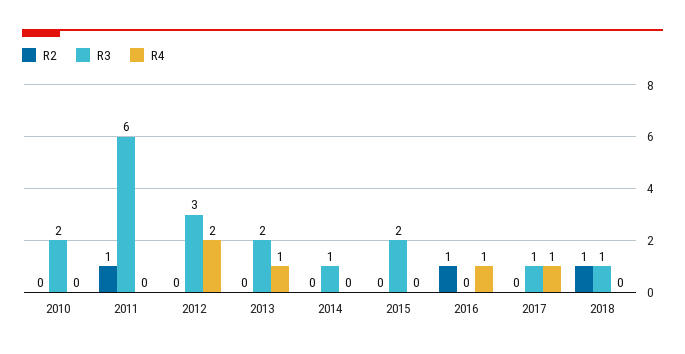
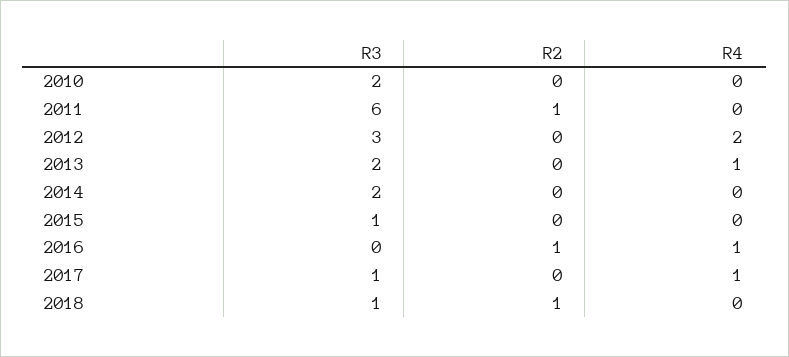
  {
    "R2": {
      "2010": 0,
      "2011": 1,
      "2012": 0,
      "2013": 0,
      "2014": 0,
      "2015": 0,
      "2016": 1,
      "2017": 0,
      "2018": 1
    },
    "R3": {
      "2010": 2,
      "2011": 6,
      "2012": 3,
      "2013": 2,
-     "2014": 1,
+     "2014": 2,
-     "2015": 2,
+     "2015": 1,
      "2016": 0,
      "2017": 1,
      "2018": 1
    },
    "R4": {
      "2010": 0,
      "2011": 0,
      "2012": 2,
      "2013": 1,
      "2014": 0,
      "2015": 0,
      "2016": 1,
      "2017": 1,
      "2018": 0
    }
  }

